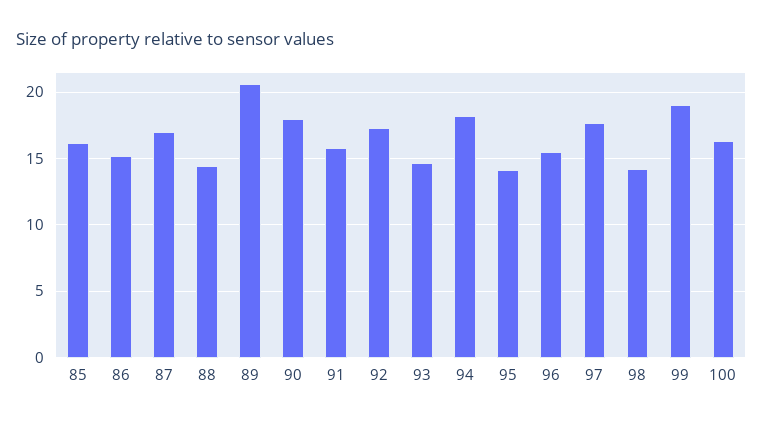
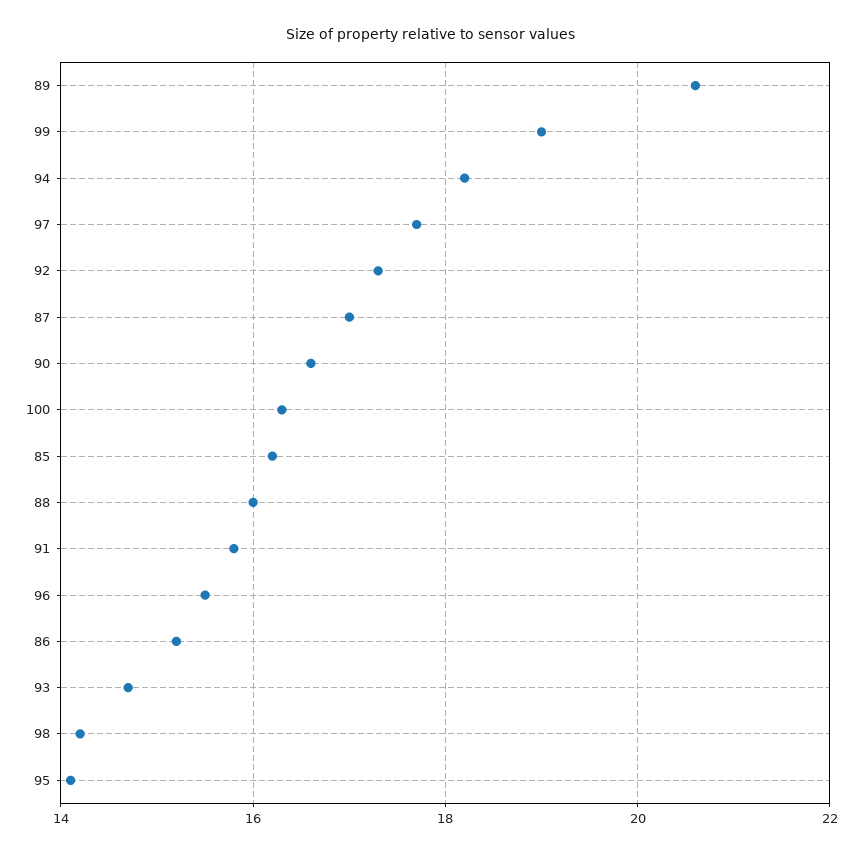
  {
    "85": 16,
    "86": 15,
    "87": 17,
-   "88": 14.5,
+   "88": 16,
    "89": 20.5,
-   "90": 18,
+   "90": 16.5,
    "91": 16,
    "92": 17.5,
    "93": 14.5,
    "94": 18,
    "95": 14,
    "96": 15.5,
    "97": 17.5,
    "98": 14,
    "99": 19,
    "100": 16.5
  }

